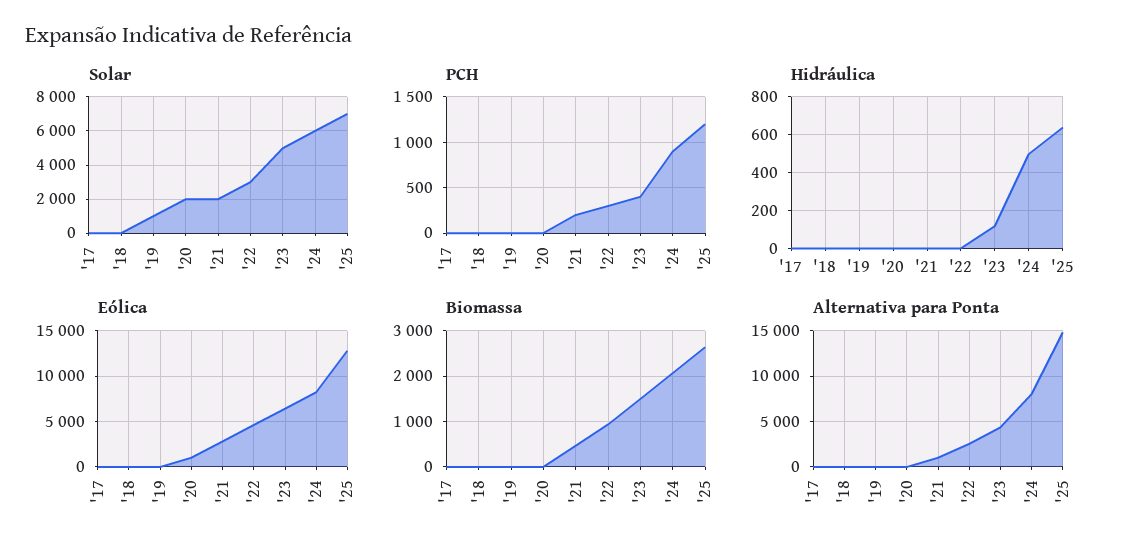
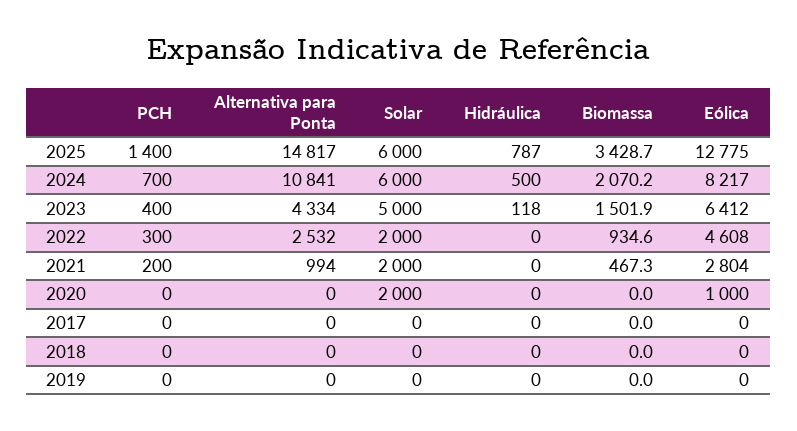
  {
    "Solar": {
      "'17": 0,
      "'18": 0,
-     "'19": 1000,
+     "'19": 0,
      "'20": 2000,
      "'21": 2000,
-     "'22": 3000,
+     "'22": 2000,
      "'23": 5000,
      "'24": 6000,
-     "'25": 7000
+     "'25": 6000
    },
    "PCH": {
      "'17": 0,
      "'18": 0,
      "'19": 0,
      "'20": 0,
      "'21": 200,
      "'22": 300,
      "'23": 400,
-     "'24": 900,
+     "'24": 700,
-     "'25": 1200
+     "'25": 1400
    },
    "Hidráulica": {
      "'17": 0,
      "'18": 0,
      "'19": 0,
      "'20": 0,
      "'21": 0,
      "'22": 0,
      "'23": 118,
      "'24": 500,
-     "'25": 650
+     "'25": 787
    },
    "Eólica": {
      "'17": 0,
      "'18": 0,
      "'19": 0,
      "'20": 1000,
      "'21": 2804,
      "'22": 4608,
      "'23": 6412,
      "'24": 8217,
      "'25": 12775
    },
    "Biomassa": {
      "'17": 0,
      "'18": 0,
      "'19": 0,
      "'20": 0,
      "'21": 467.3,
      "'22": 934.6,
      "'23": 1501.9,
      "'24": 2070.2,
-     "'25": 2600
+     "'25": 3428.7
    },
    "Alternativa para Ponta": {
      "'17": 0,
      "'18": 0,
      "'19": 0,
      "'20": 0,
      "'21": 994,
      "'22": 2532,
      "'23": 4334,
-     "'24": 8000,
+     "'24": 10841,
      "'25": 14817
    }
  }

